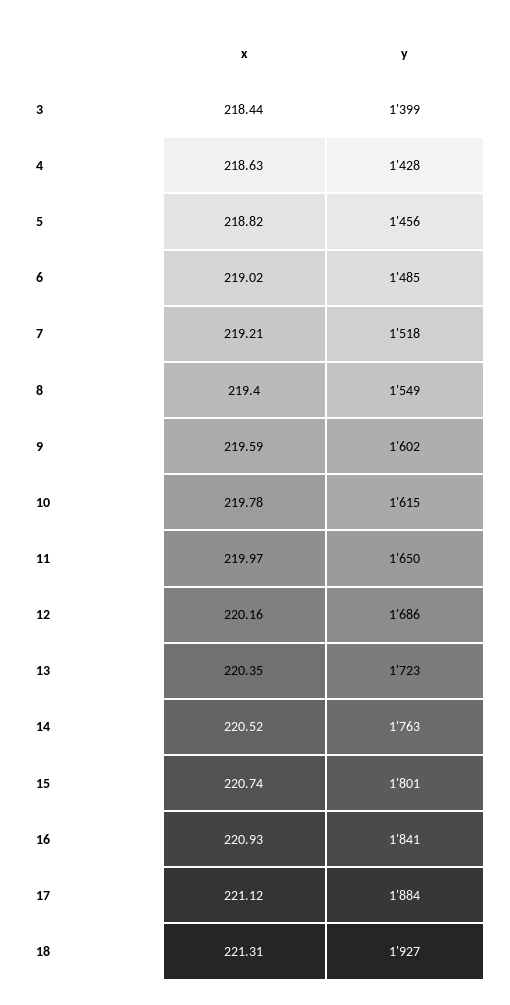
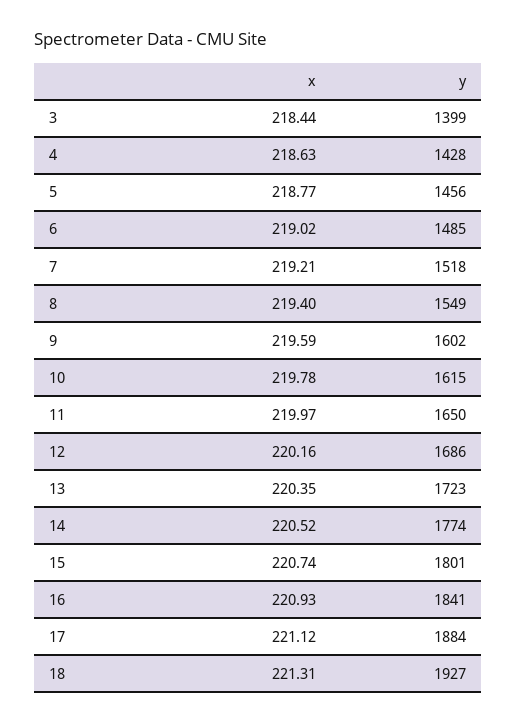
  {
    "x": {
      "3": 218.44,
      "4": 218.63,
-     "5": 218.82,
+     "5": 218.77,
      "6": 219.02,
      "7": 219.21,
      "8": 219.4,
      "9": 219.59,
      "10": 219.78,
      "11": 219.97,
      "12": 220.16,
      "13": 220.35,
      "14": 220.52,
      "15": 220.74,
      "16": 220.93,
      "17": 221.12,
      "18": 221.31
    },
    "y": {
      "3": 1399,
      "4": 1428,
      "5": 1456,
      "6": 1485,
      "7": 1518,
      "8": 1549,
      "9": 1602,
      "10": 1615,
      "11": 1650,
      "12": 1686,
      "13": 1723,
-     "14": 1763,
+     "14": 1774,
      "15": 1801,
      "16": 1841,
      "17": 1884,
      "18": 1927
    }
  }

